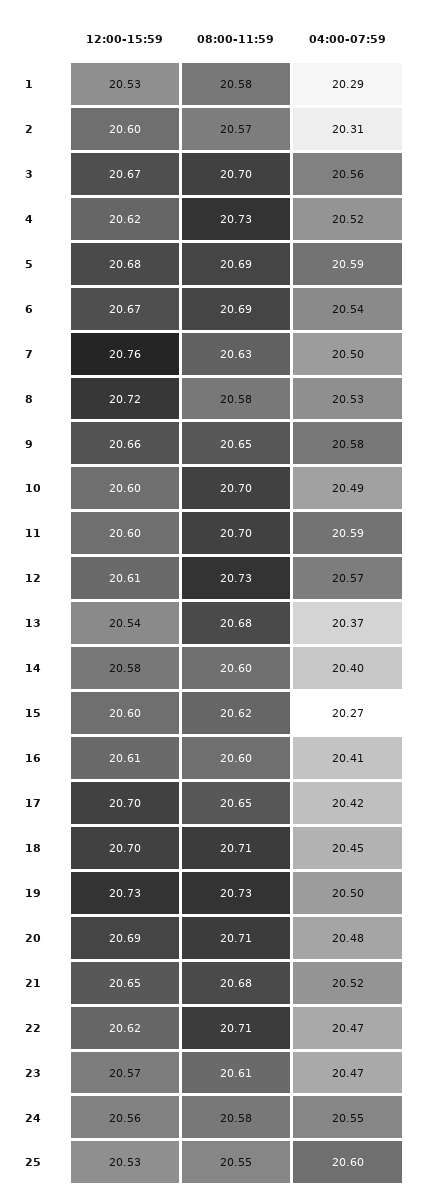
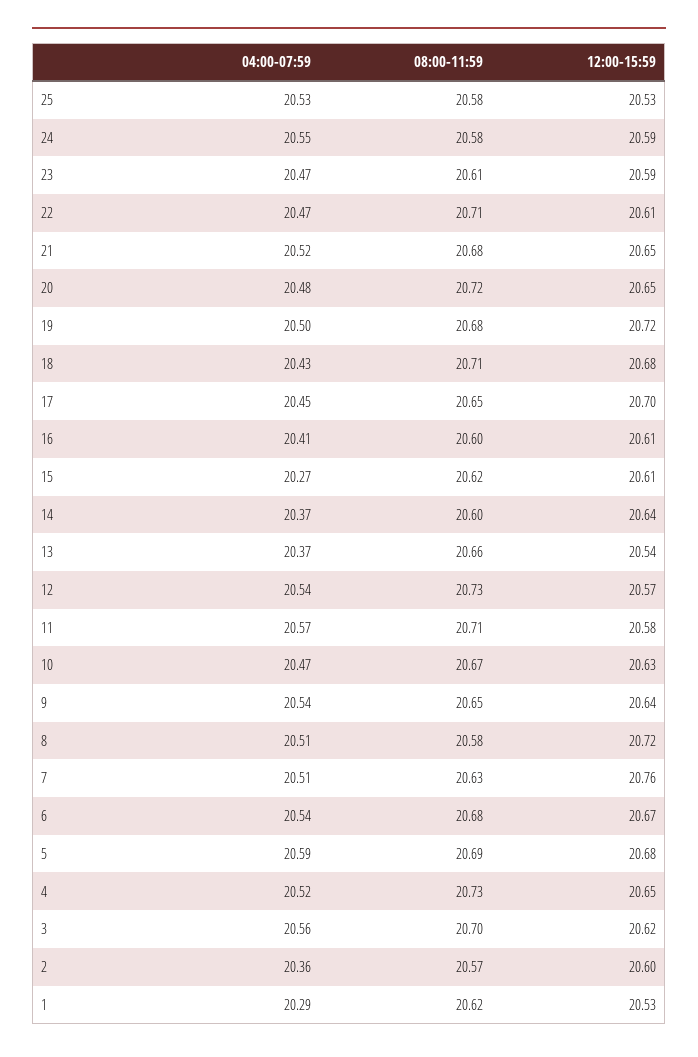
  {
    "12:00-15:59": {
      "1": 20.53,
      "2": 20.6,
-     "3": 20.67,
+     "3": 20.62,
-     "4": 20.62,
+     "4": 20.65,
      "5": 20.68,
      "6": 20.67,
      "7": 20.76,
      "8": 20.72,
-     "9": 20.66,
+     "9": 20.64,
-     "10": 20.6,
+     "10": 20.63,
-     "11": 20.6,
+     "11": 20.58,
-     "12": 20.61,
+     "12": 20.57,
      "13": 20.54,
-     "14": 20.58,
+     "14": 20.64,
-     "15": 20.6,
+     "15": 20.61,
      "16": 20.61,
      "17": 20.7,
-     "18": 20.7,
+     "18": 20.68,
-     "19": 20.73,
+     "19": 20.72,
-     "20": 20.69,
+     "20": 20.65,
      "21": 20.65,
-     "22": 20.62,
+     "22": 20.61,
-     "23": 20.57,
+     "23": 20.59,
-     "24": 20.56,
+     "24": 20.59,
      "25": 20.53
    },
    "08:00-11:59": {
-     "1": 20.58,
+     "1": 20.62,
      "2": 20.57,
      "3": 20.7,
      "4": 20.73,
      "5": 20.69,
-     "6": 20.69,
+     "6": 20.68,
      "7": 20.63,
      "8": 20.58,
      "9": 20.65,
-     "10": 20.7,
+     "10": 20.67,
-     "11": 20.7,
+     "11": 20.71,
      "12": 20.73,
-     "13": 20.68,
+     "13": 20.66,
      "14": 20.6,
      "15": 20.62,
      "16": 20.6,
      "17": 20.65,
      "18": 20.71,
-     "19": 20.73,
+     "19": 20.68,
-     "20": 20.71,
+     "20": 20.72,
      "21": 20.68,
      "22": 20.71,
      "23": 20.61,
      "24": 20.58,
-     "25": 20.55
+     "25": 20.58
    },
    "04:00-07:59": {
      "1": 20.29,
-     "2": 20.31,
+     "2": 20.36,
      "3": 20.56,
      "4": 20.52,
      "5": 20.59,
      "6": 20.54,
-     "7": 20.5,
+     "7": 20.51,
-     "8": 20.53,
+     "8": 20.51,
-     "9": 20.58,
+     "9": 20.54,
-     "10": 20.49,
+     "10": 20.47,
-     "11": 20.59,
+     "11": 20.57,
-     "12": 20.57,
+     "12": 20.54,
      "13": 20.37,
-     "14": 20.4,
+     "14": 20.37,
      "15": 20.27,
      "16": 20.41,
-     "17": 20.42,
+     "17": 20.45,
-     "18": 20.45,
+     "18": 20.43,
      "19": 20.5,
      "20": 20.48,
      "21": 20.52,
      "22": 20.47,
      "23": 20.47,
      "24": 20.55,
-     "25": 20.6
+     "25": 20.53
    }
  }

